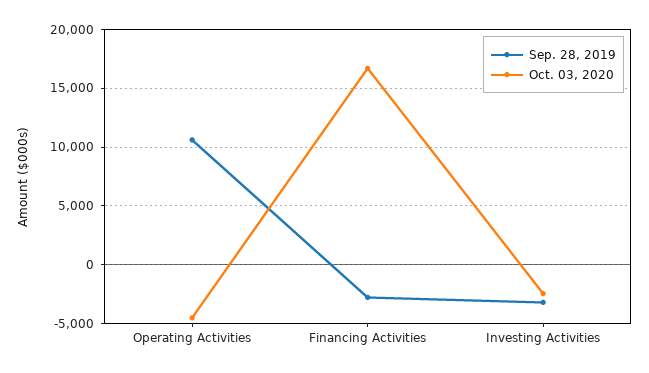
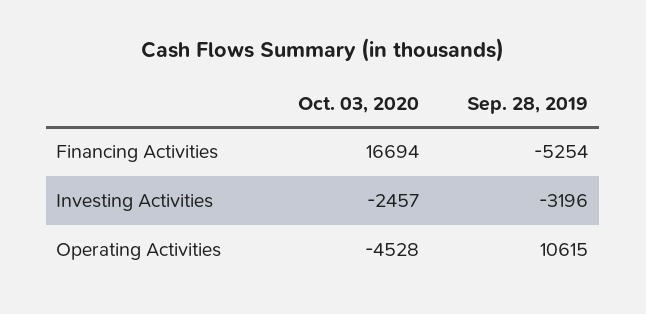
  {
    "Sep. 28, 2019": {
      "Operating Activities": 10615,
-     "Financing Activities": -3000,
+     "Financing Activities": -5254,
      "Investing Activities": -3196
    },
    "Oct. 03, 2020": {
      "Operating Activities": -4528,
      "Financing Activities": 16694,
      "Investing Activities": -2457
    }
  }

